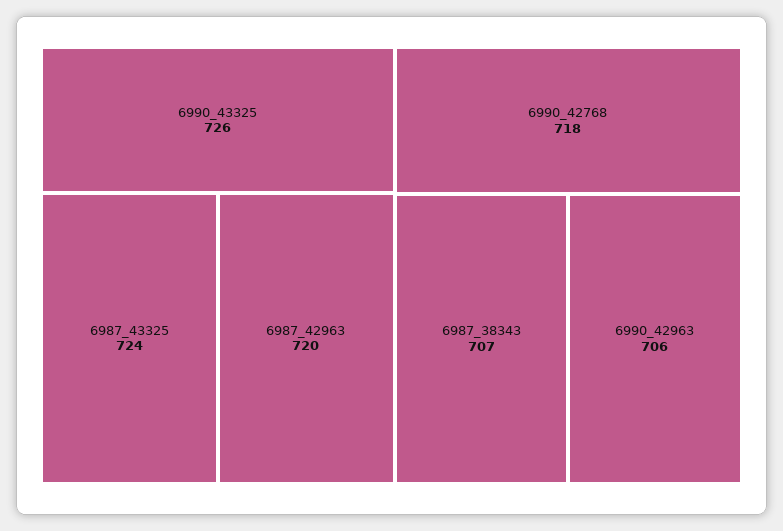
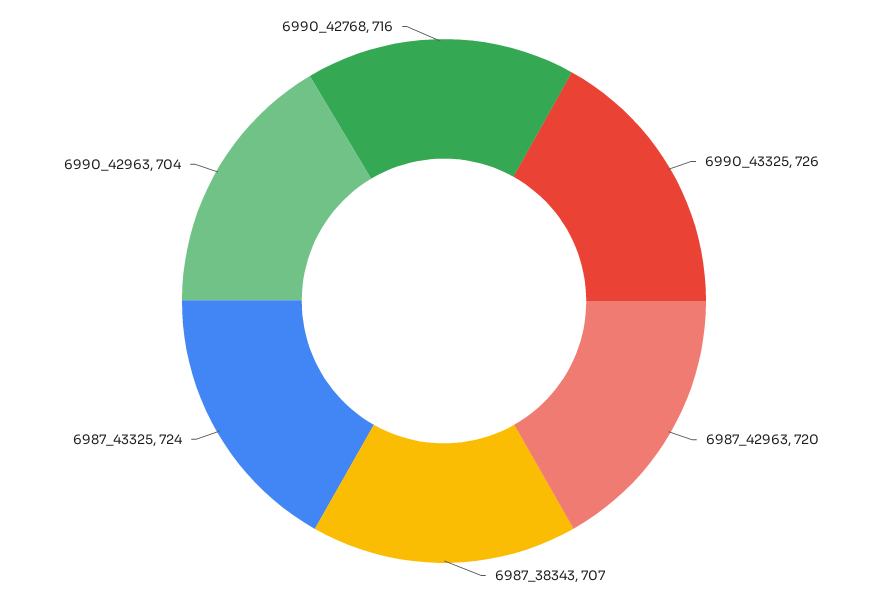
  {
    "6990_43325": 726,
    "6987_43325": 724,
    "6987_42963": 720,
-   "6990_42768": 718,
+   "6990_42768": 716,
    "6987_38343": 707,
-   "6990_42963": 706
+   "6990_42963": 704
  }

